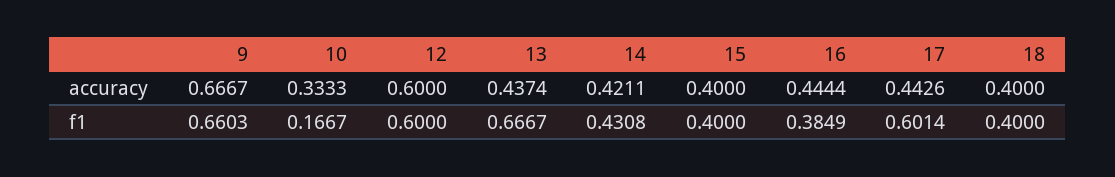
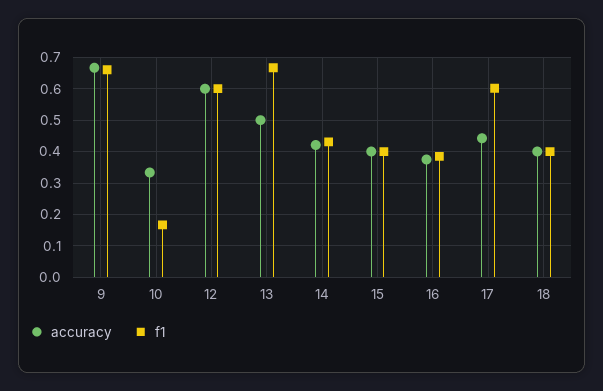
  {
    "accuracy": {
      "9": 0.6667,
      "10": 0.3333,
      "12": 0.6,
-     "13": 0.4374,
+     "13": 0.5,
      "14": 0.4211,
      "15": 0.4,
-     "16": 0.4444,
+     "16": 0.38,
      "17": 0.4426,
      "18": 0.4
    },
    "f1": {
      "9": 0.6603,
      "10": 0.1667,
      "12": 0.6,
      "13": 0.6667,
      "14": 0.4308,
      "15": 0.4,
      "16": 0.3849,
      "17": 0.6014,
      "18": 0.4
    }
  }

